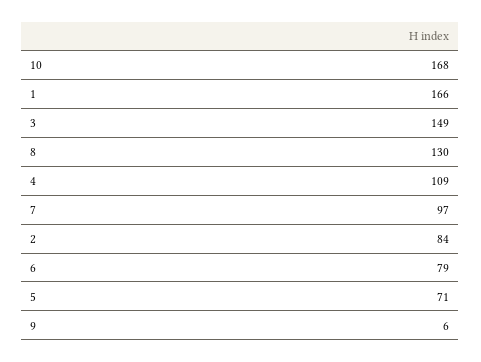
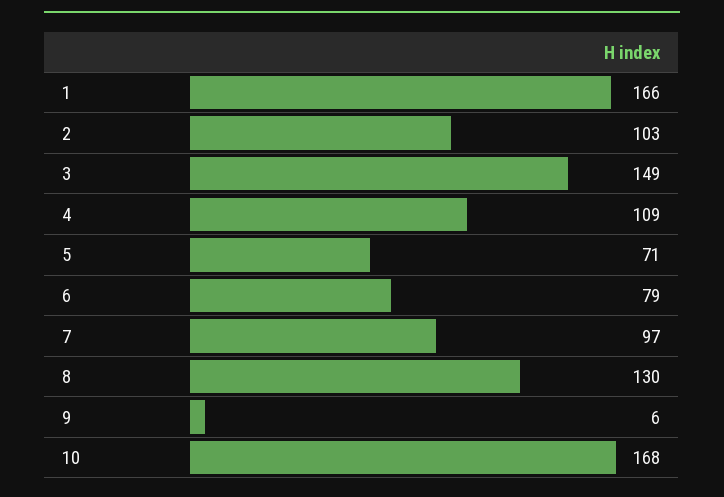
  {
    "10": 168,
    "1": 166,
    "3": 149,
    "8": 130,
    "4": 109,
    "7": 97,
-   "2": 84,
+   "2": 103,
    "6": 79,
    "5": 71,
    "9": 6
  }

